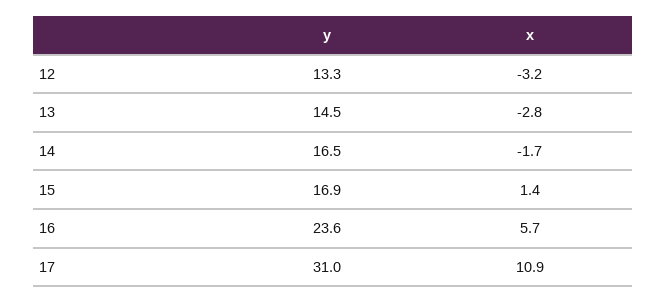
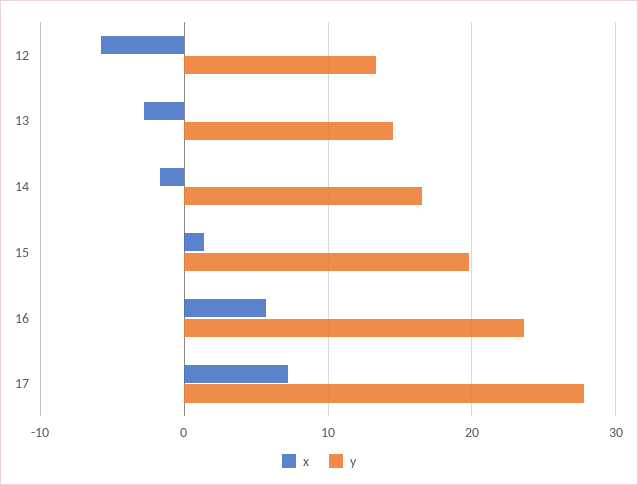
  {
    "y": {
      "12": 13.3,
      "13": 14.5,
      "14": 16.5,
-     "15": 16.9,
+     "15": 20,
      "16": 23.6,
-     "17": 31
+     "17": 28
    },
    "x": {
-     "12": -3.2,
+     "12": -6,
      "13": -2.8,
      "14": -1.7,
      "15": 1.4,
      "16": 5.7,
-     "17": 10.9
+     "17": 7
    }
  }

